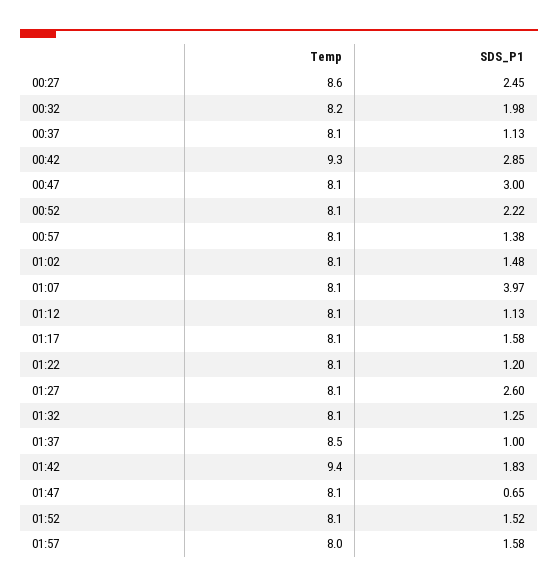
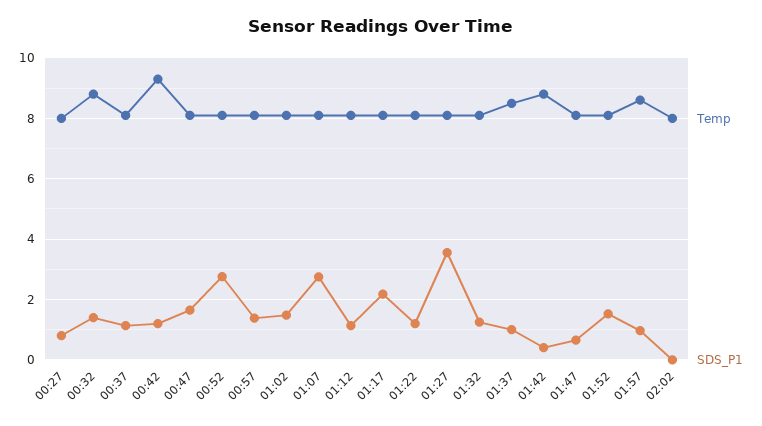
  {
    "Temp": {
-     "00:27": 8.6,
+     "00:27": 8,
-     "00:32": 8.2,
+     "00:32": 8.8,
      "00:37": 8.1,
      "00:42": 9.3,
      "00:47": 8.1,
      "00:52": 8.1,
      "00:57": 8.1,
      "01:02": 8.1,
      "01:07": 8.1,
      "01:12": 8.1,
      "01:17": 8.1,
      "01:22": 8.1,
      "01:27": 8.1,
      "01:32": 8.1,
      "01:37": 8.5,
-     "01:42": 9.4,
+     "01:42": 8.8,
      "01:47": 8.1,
      "01:52": 8.1,
-     "01:57": 8
+     "01:57": 8.6,
+     "02:02": 8
    },
    "SDS_P1": {
-     "00:27": 2.45,
+     "00:27": 0.8,
-     "00:32": 1.98,
+     "00:32": 1.4,
      "00:37": 1.13,
-     "00:42": 2.85,
+     "00:42": 1.2,
-     "00:47": 3,
+     "00:47": 1.6,
-     "00:52": 2.22,
+     "00:52": 2.8,
      "00:57": 1.38,
      "01:02": 1.48,
-     "01:07": 3.97,
+     "01:07": 2.8,
      "01:12": 1.13,
-     "01:17": 1.58,
+     "01:17": 2.2,
      "01:22": 1.2,
-     "01:27": 2.6,
+     "01:27": 3.6,
      "01:32": 1.25,
      "01:37": 1,
-     "01:42": 1.83,
+     "01:42": 0.4,
      "01:47": 0.65,
      "01:52": 1.52,
-     "01:57": 1.58
+     "01:57": 1,
+     "02:02": 0
    }
  }

